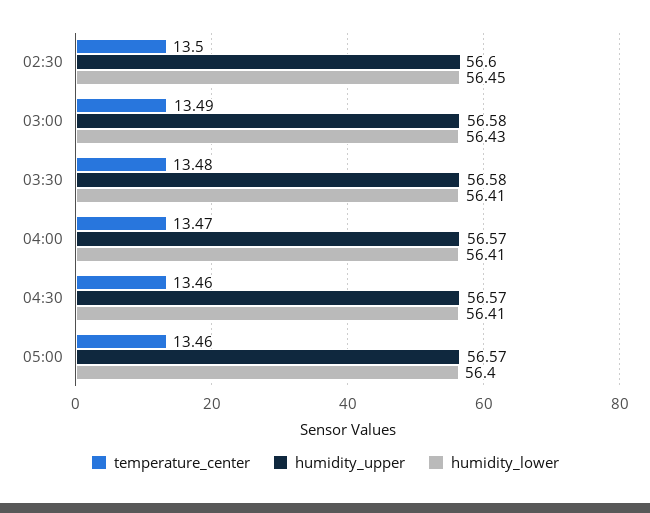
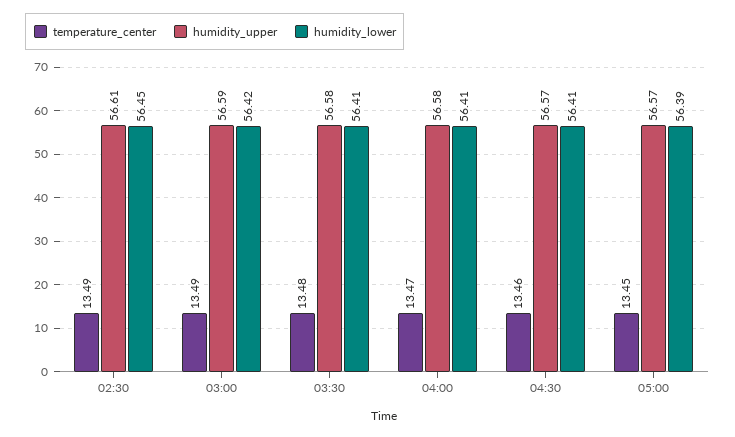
  {
    "temperature_center": {
-     "02:30": 13.5,
+     "02:30": 13.49,
      "03:00": 13.49,
      "03:30": 13.48,
      "04:00": 13.47,
      "04:30": 13.46,
-     "05:00": 13.46
+     "05:00": 13.45
    },
    "humidity_upper": {
-     "02:30": 56.6,
+     "02:30": 56.61,
-     "03:00": 56.58,
+     "03:00": 56.59,
      "03:30": 56.58,
-     "04:00": 56.57,
+     "04:00": 56.58,
      "04:30": 56.57,
      "05:00": 56.57
    },
    "humidity_lower": {
      "02:30": 56.45,
-     "03:00": 56.43,
+     "03:00": 56.42,
      "03:30": 56.41,
      "04:00": 56.41,
      "04:30": 56.41,
-     "05:00": 56.4
+     "05:00": 56.39
    }
  }

